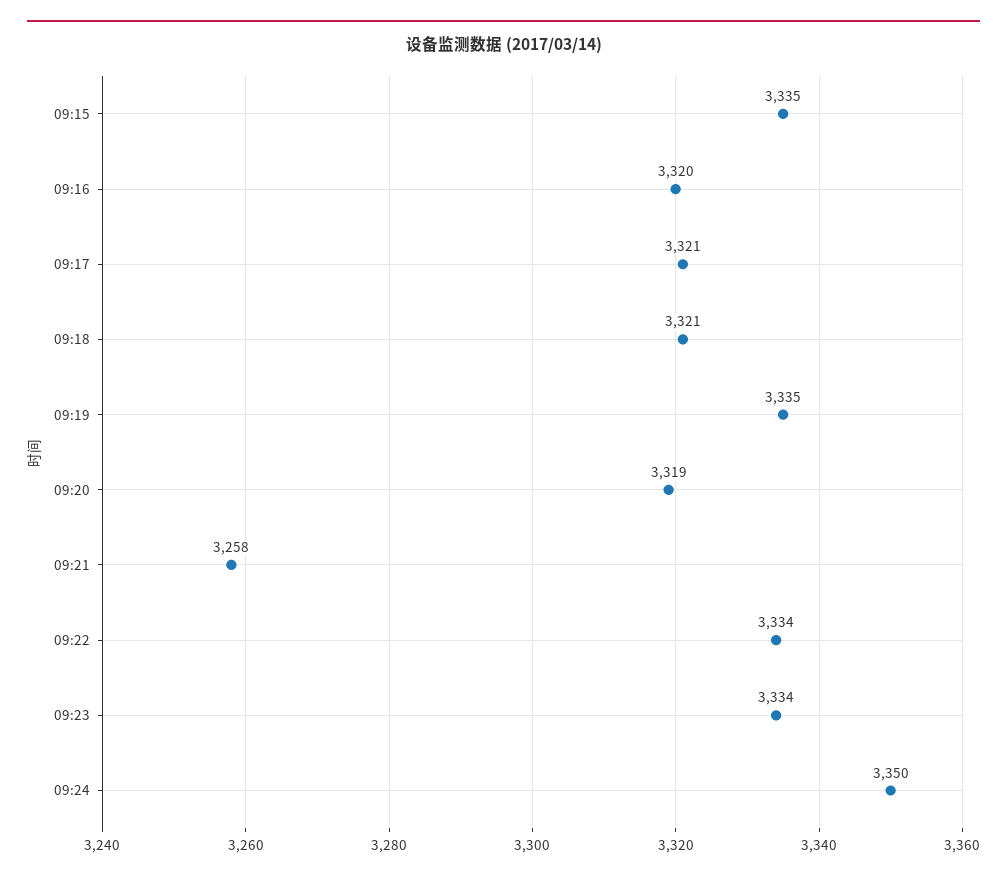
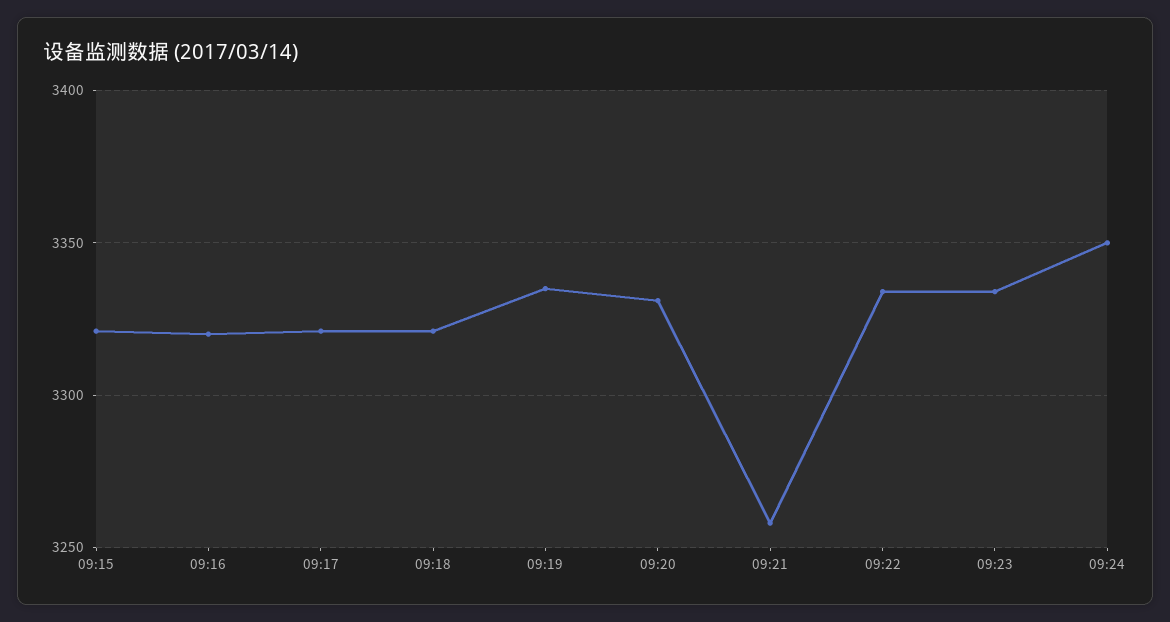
  {
-   "09:15": 3335,
+   "09:15": 3320,
    "09:16": 3320,
    "09:17": 3321,
    "09:18": 3321,
    "09:19": 3335,
-   "09:20": 3319,
+   "09:20": 3330,
    "09:21": 3258,
    "09:22": 3334,
    "09:23": 3334,
    "09:24": 3350
  }

